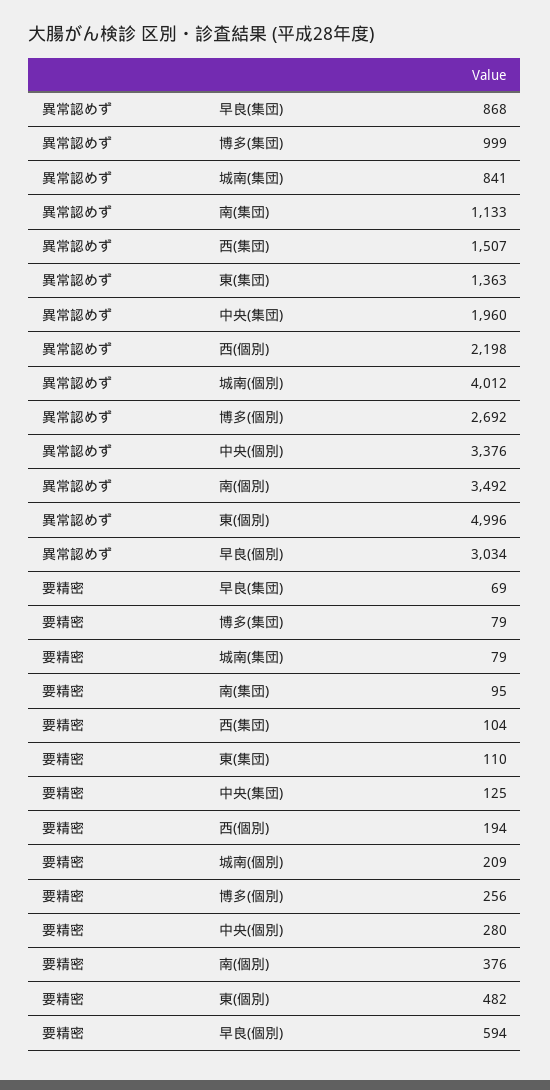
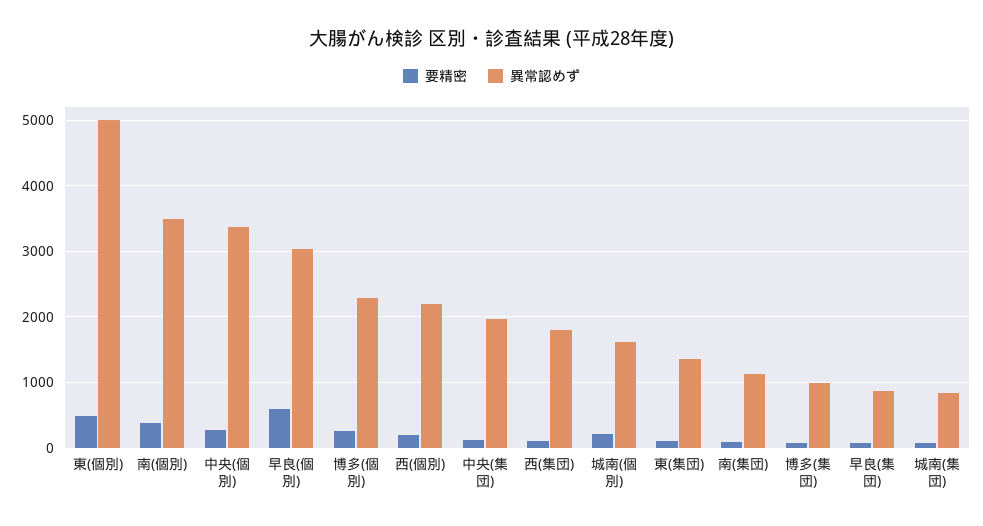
  {
    "異常認めず": {
      "早良(集団)": 868,
      "博多(集団)": 999,
      "城南(集団)": 841,
      "南(集団)": 1133,
-     "西(集団)": 1507,
+     "西(集団)": 1800,
      "東(集団)": 1363,
      "中央(集団)": 1960,
      "西(個別)": 2198,
-     "城南(個別)": 4012,
+     "城南(個別)": 1600,
-     "博多(個別)": 2692,
+     "博多(個別)": 2300,
      "中央(個別)": 3376,
      "南(個別)": 3492,
      "東(個別)": 4996,
      "早良(個別)": 3034
    },
    "要精密": {
      "早良(集団)": 69,
      "博多(集団)": 79,
      "城南(集団)": 79,
      "南(集団)": 95,
      "西(集団)": 104,
      "東(集団)": 110,
      "中央(集団)": 125,
      "西(個別)": 194,
      "城南(個別)": 209,
      "博多(個別)": 256,
      "中央(個別)": 280,
      "南(個別)": 376,
      "東(個別)": 482,
      "早良(個別)": 594
    }
  }

